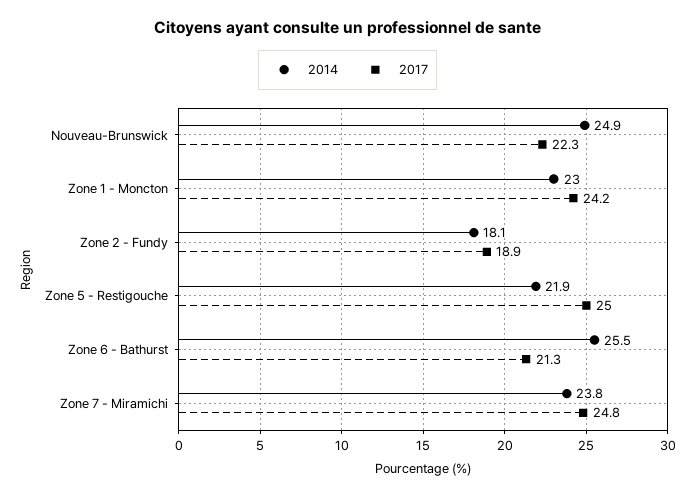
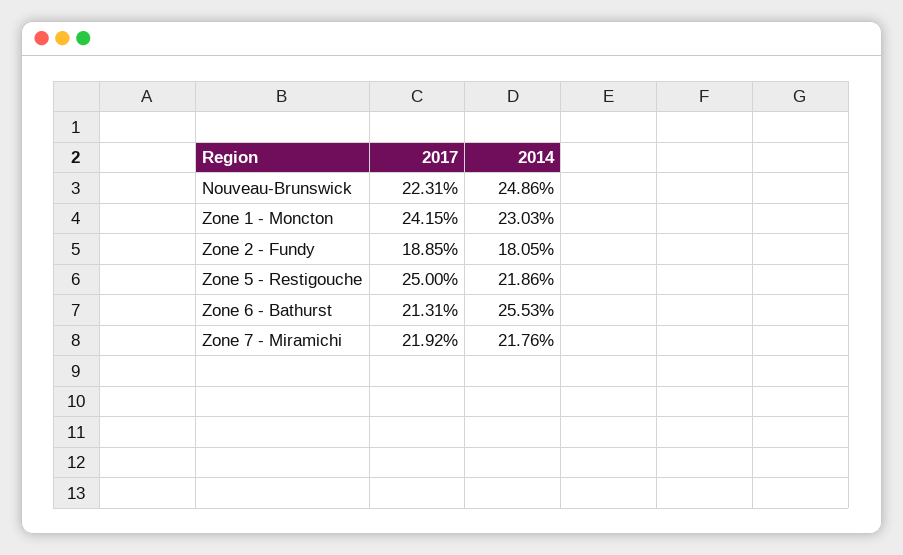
  {
    "2014": {
      "Nouveau-Brunswick": 24.86,
      "Zone 1 - Moncton": 23.03,
      "Zone 2 - Fundy": 18.05,
      "Zone 5 - Restigouche": 21.86,
      "Zone 6 - Bathurst": 25.53,
-     "Zone 7 - Miramichi": 23.8
+     "Zone 7 - Miramichi": 21.76
    },
    "2017": {
      "Nouveau-Brunswick": 22.31,
      "Zone 1 - Moncton": 24.15,
      "Zone 2 - Fundy": 18.85,
      "Zone 5 - Restigouche": 25,
      "Zone 6 - Bathurst": 21.31,
-     "Zone 7 - Miramichi": 24.8
+     "Zone 7 - Miramichi": 21.92
    }
  }

